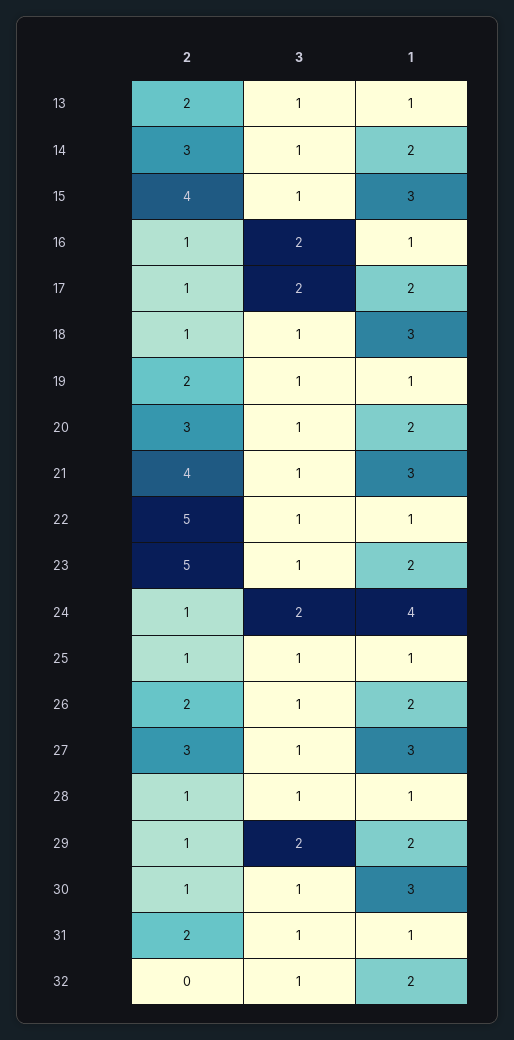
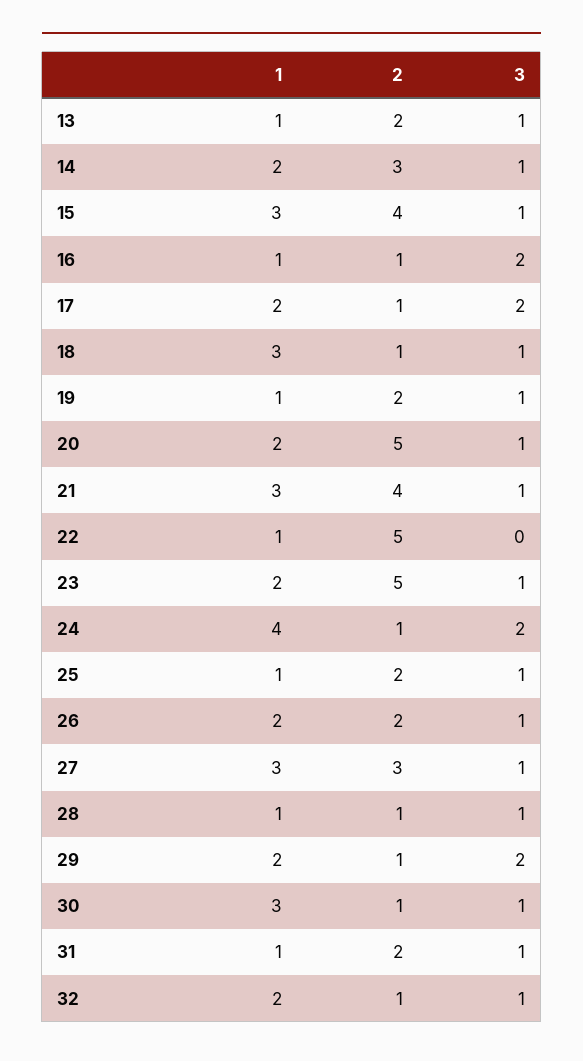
  {
    "2": {
      "13": 2,
      "14": 3,
      "15": 4,
      "16": 1,
      "17": 1,
      "18": 1,
      "19": 2,
-     "20": 3,
+     "20": 5,
      "21": 4,
      "22": 5,
      "23": 5,
      "24": 1,
-     "25": 1,
+     "25": 2,
      "26": 2,
      "27": 3,
      "28": 1,
      "29": 1,
      "30": 1,
      "31": 2,
-     "32": 0
+     "32": 1
    },
    "3": {
      "13": 1,
      "14": 1,
      "15": 1,
      "16": 2,
      "17": 2,
      "18": 1,
      "19": 1,
      "20": 1,
      "21": 1,
-     "22": 1,
+     "22": 0,
      "23": 1,
      "24": 2,
      "25": 1,
      "26": 1,
      "27": 1,
      "28": 1,
      "29": 2,
      "30": 1,
      "31": 1,
      "32": 1
    },
    "1": {
      "13": 1,
      "14": 2,
      "15": 3,
      "16": 1,
      "17": 2,
      "18": 3,
      "19": 1,
      "20": 2,
      "21": 3,
      "22": 1,
      "23": 2,
      "24": 4,
      "25": 1,
      "26": 2,
      "27": 3,
      "28": 1,
      "29": 2,
      "30": 3,
      "31": 1,
      "32": 2
    }
  }

